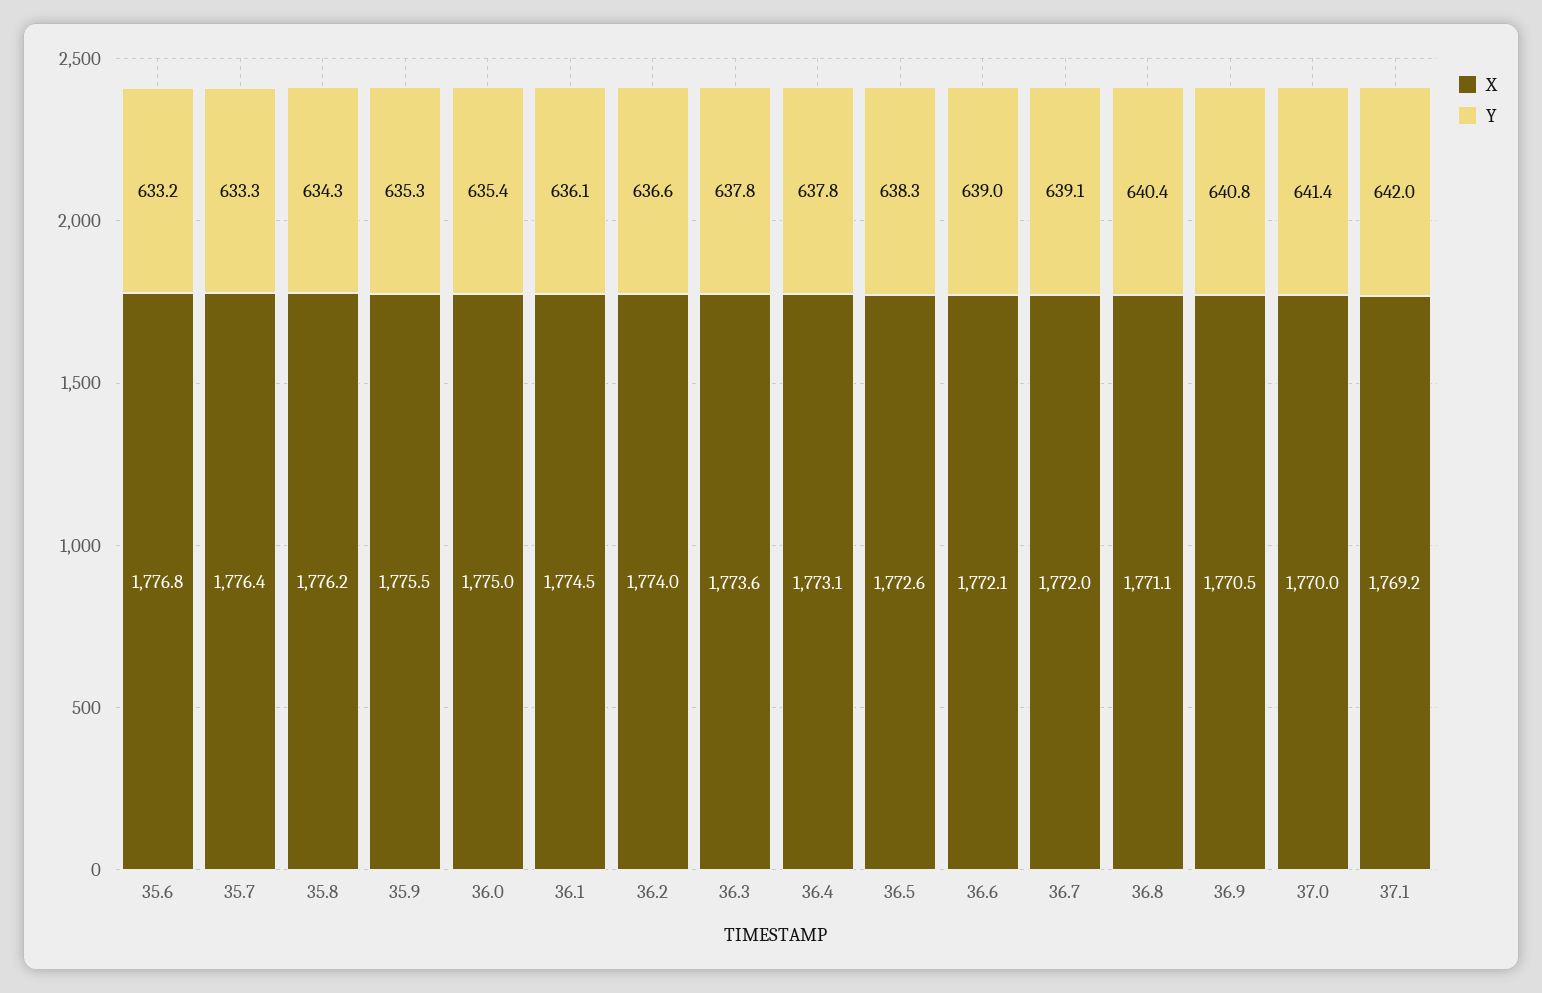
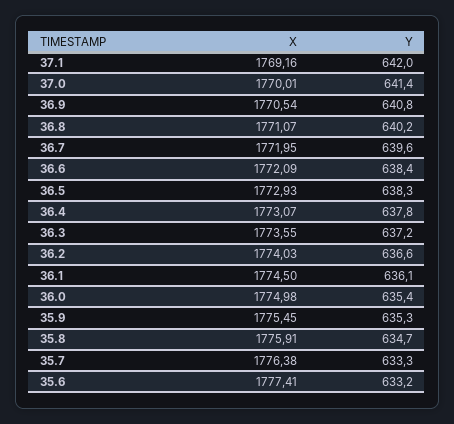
  {
    "X": {
-     "35.6": 1776.8,
+     "35.6": 1777.41,
      "35.7": 1776.38,
-     "35.8": 1776.2,
+     "35.8": 1775.91,
      "35.9": 1775.45,
      "36.0": 1774.98,
      "36.1": 1774.5,
      "36.2": 1774.03,
      "36.3": 1773.55,
      "36.4": 1773.07,
-     "36.5": 1772.6,
+     "36.5": 1772.93,
      "36.6": 1772.09,
      "36.7": 1771.95,
      "36.8": 1771.07,
      "36.9": 1770.54,
      "37.0": 1770.01,
      "37.1": 1769.16
    },
    "Y": {
      "35.6": 633.2,
      "35.7": 633.3,
-     "35.8": 634.3,
+     "35.8": 634.7,
      "35.9": 635.3,
      "36.0": 635.4,
      "36.1": 636.1,
      "36.2": 636.6,
-     "36.3": 637.8,
+     "36.3": 637.2,
      "36.4": 637.8,
      "36.5": 638.3,
-     "36.6": 639,
+     "36.6": 638.4,
-     "36.7": 639.1,
+     "36.7": 639.6,
-     "36.8": 640.4,
+     "36.8": 640.2,
      "36.9": 640.8,
      "37.0": 641.4,
      "37.1": 642
    }
  }

